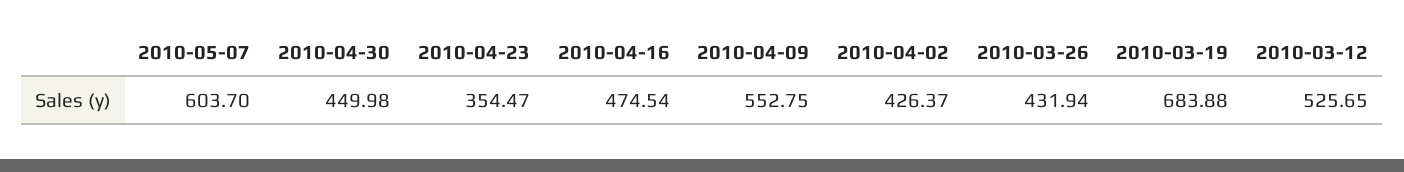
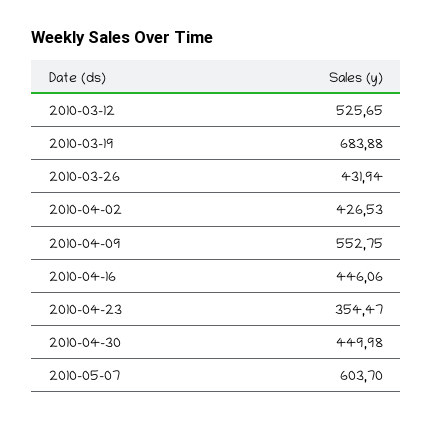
  {
    "2010-05-07": 603.7,
    "2010-04-30": 449.98,
    "2010-04-23": 354.47,
-   "2010-04-16": 474.54,
+   "2010-04-16": 446.06,
    "2010-04-09": 552.75,
-   "2010-04-02": 426.37,
+   "2010-04-02": 426.53,
    "2010-03-26": 431.94,
    "2010-03-19": 683.88,
    "2010-03-12": 525.65
  }

